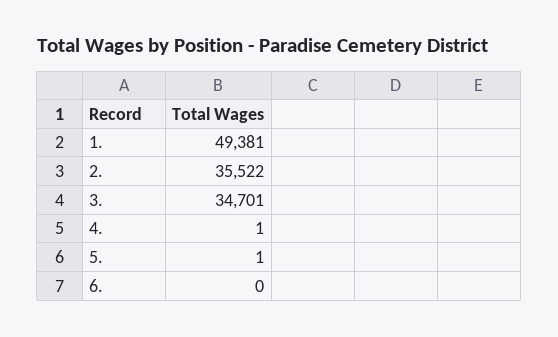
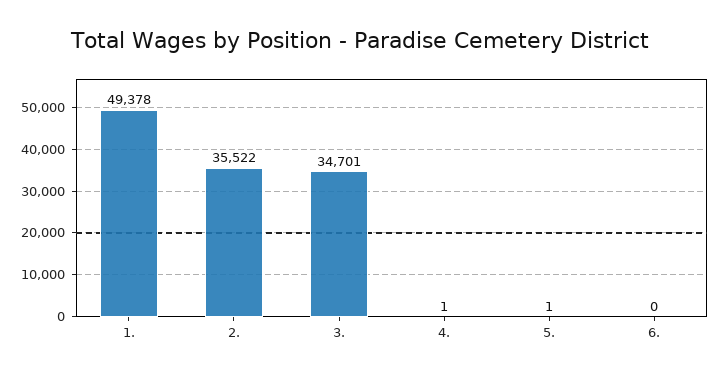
  {
-   "1.": 49381,
+   "1.": 49378,
    "2.": 35522,
    "3.": 34701,
    "4.": 1,
    "5.": 1,
    "6.": 0
  }

